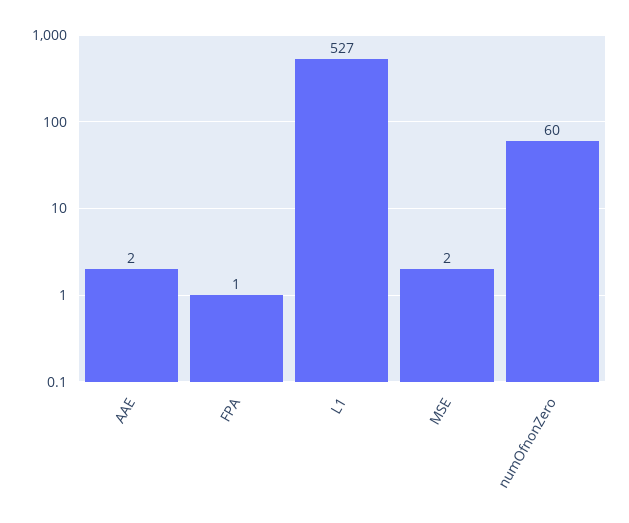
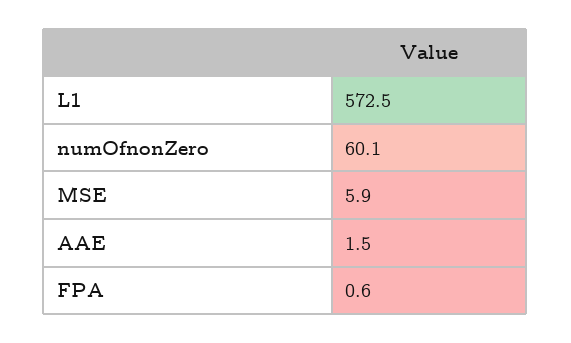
  {
    "AAE": 1.5,
    "FPA": 0.6,
-   "L1": 527,
+   "L1": 572.5,
-   "MSE": 2,
+   "MSE": 5.9,
    "numOfnonZero": 60.1
  }

